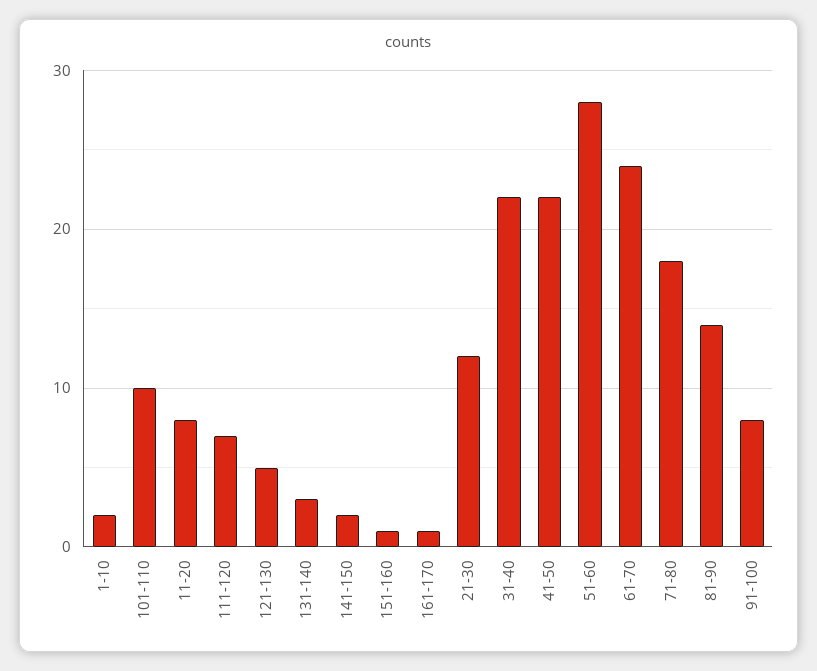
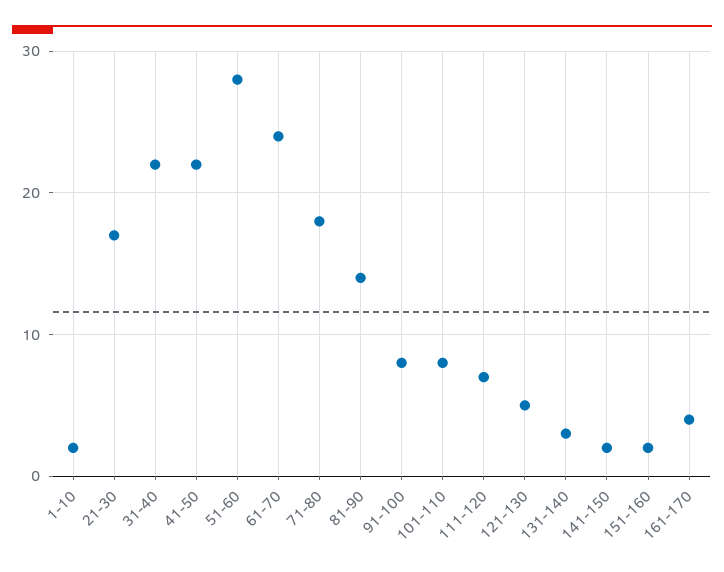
  {
    "1-10": 2,
-   "101-110": 10,
+   "101-110": 8,
-   "11-20": 8,
    "111-120": 7,
    "121-130": 5,
    "131-140": 3,
    "141-150": 2,
-   "151-160": 1,
+   "151-160": 2,
-   "161-170": 1,
+   "161-170": 4,
-   "21-30": 12,
+   "21-30": 17,
    "31-40": 22,
    "41-50": 22,
    "51-60": 28,
    "61-70": 24,
    "71-80": 18,
    "81-90": 14,
    "91-100": 8
  }

